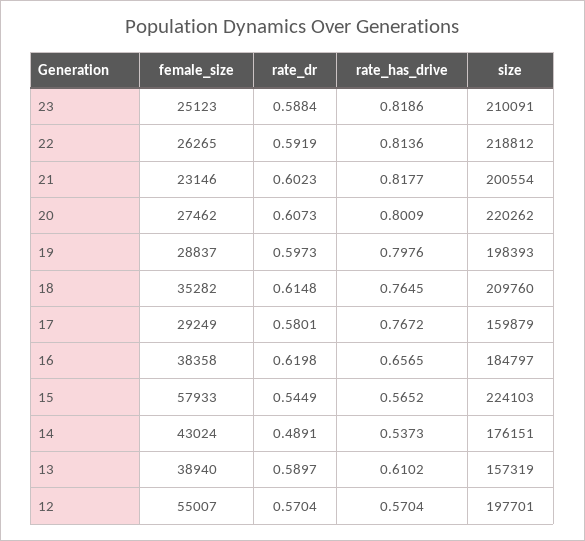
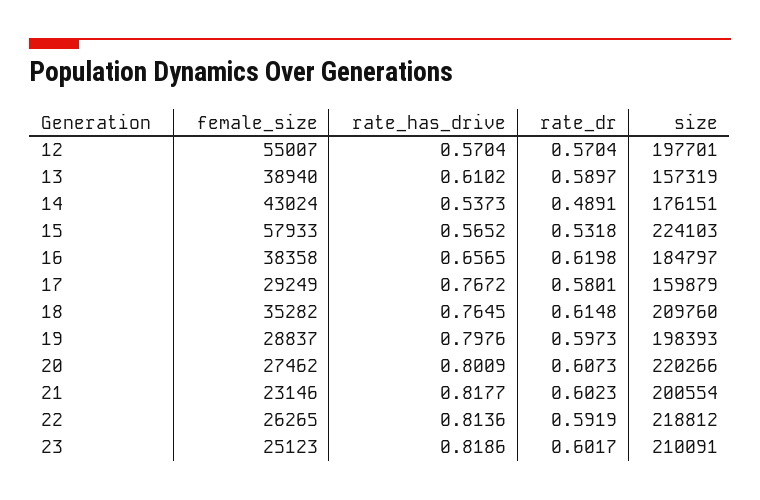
  {
    "female_size": {
      "23": 25123,
      "22": 26265,
      "21": 23146,
      "20": 27462,
      "19": 28837,
      "18": 35282,
      "17": 29249,
      "16": 38358,
      "15": 57933,
      "14": 43024,
      "13": 38940,
      "12": 55007
    },
    "rate_dr": {
-     "23": 0.5884,
+     "23": 0.6017,
      "22": 0.5919,
      "21": 0.6023,
      "20": 0.6073,
      "19": 0.5973,
      "18": 0.6148,
      "17": 0.5801,
      "16": 0.6198,
-     "15": 0.5449,
+     "15": 0.5318,
      "14": 0.4891,
      "13": 0.5897,
      "12": 0.5704
    },
    "rate_has_drive": {
      "23": 0.8186,
      "22": 0.8136,
      "21": 0.8177,
      "20": 0.8009,
      "19": 0.7976,
      "18": 0.7645,
      "17": 0.7672,
      "16": 0.6565,
      "15": 0.5652,
      "14": 0.5373,
      "13": 0.6102,
      "12": 0.5704
    },
    "size": {
      "23": 210091,
      "22": 218812,
      "21": 200554,
-     "20": 220262,
+     "20": 220266,
      "19": 198393,
      "18": 209760,
      "17": 159879,
      "16": 184797,
      "15": 224103,
      "14": 176151,
      "13": 157319,
      "12": 197701
    }
  }

